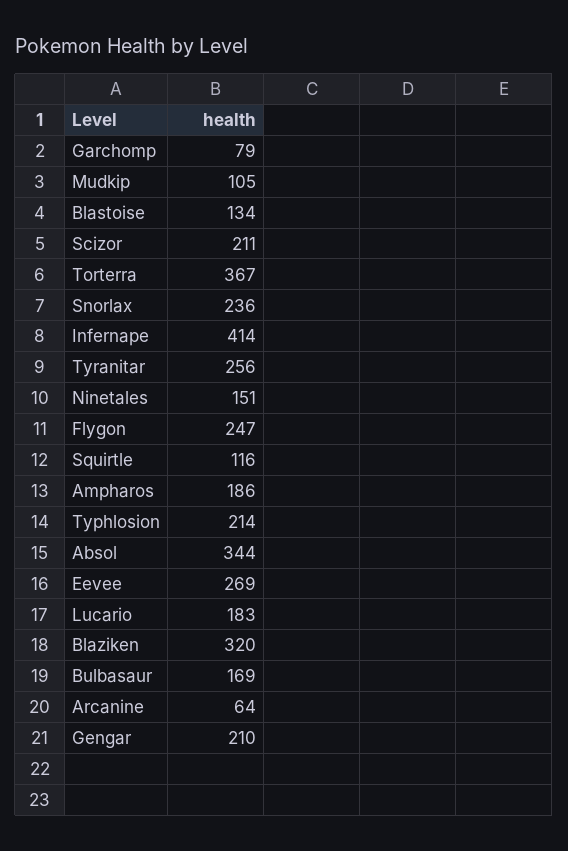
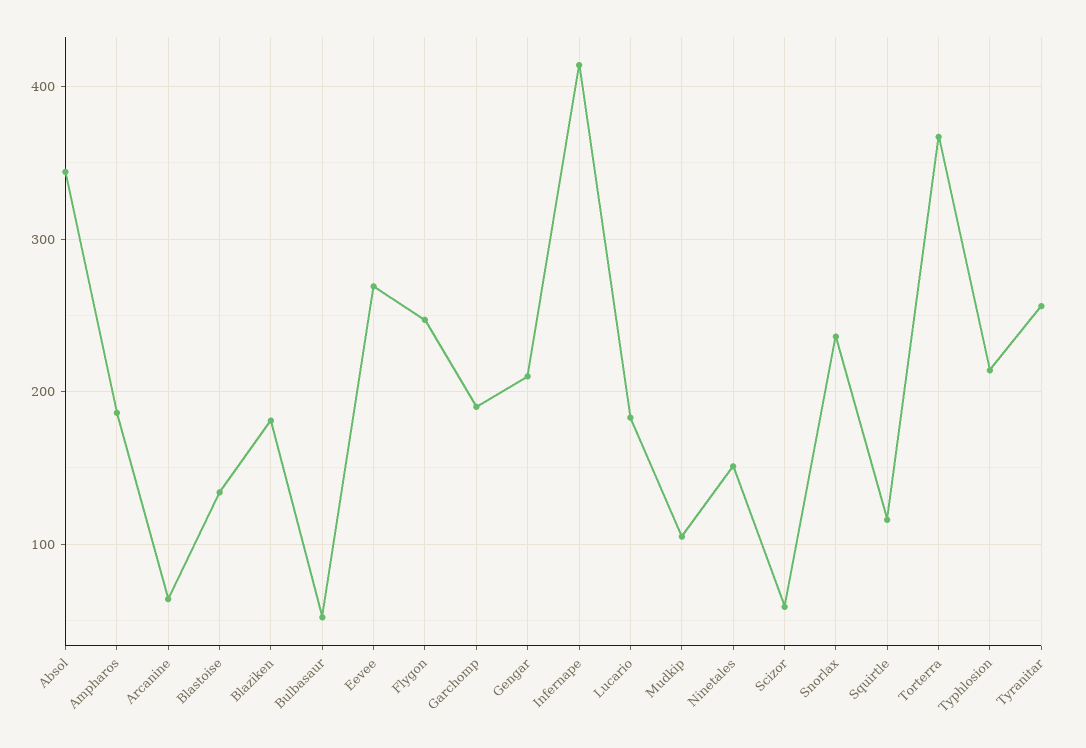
  {
-   "Garchomp": 79,
+   "Garchomp": 190,
    "Mudkip": 105,
    "Blastoise": 134,
-   "Scizor": 211,
+   "Scizor": 60,
    "Torterra": 367,
    "Snorlax": 236,
    "Infernape": 414,
    "Tyranitar": 256,
    "Ninetales": 151,
    "Flygon": 247,
    "Squirtle": 116,
    "Ampharos": 186,
    "Typhlosion": 214,
    "Absol": 344,
    "Eevee": 269,
    "Lucario": 183,
-   "Blaziken": 320,
+   "Blaziken": 180,
-   "Bulbasaur": 169,
+   "Bulbasaur": 50,
    "Arcanine": 64,
    "Gengar": 210
  }

